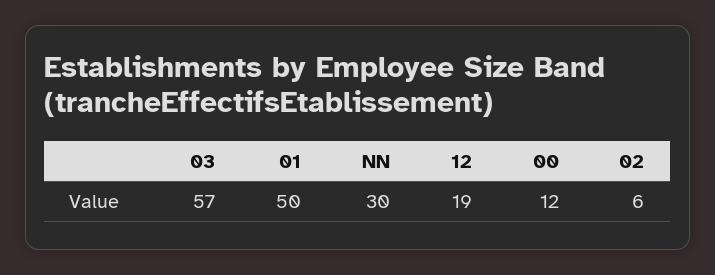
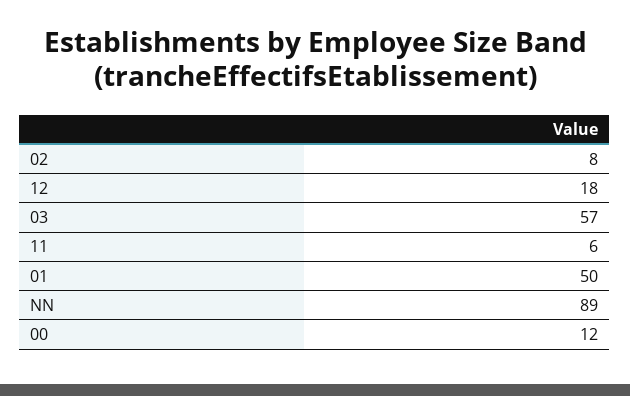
  {
    "03": 57,
    "01": 50,
-   "NN": 30,
+   "NN": 89,
-   "12": 19,
+   "12": 18,
    "00": 12,
-   "02": 6
+   "02": 8,
+   "11": 6
  }

